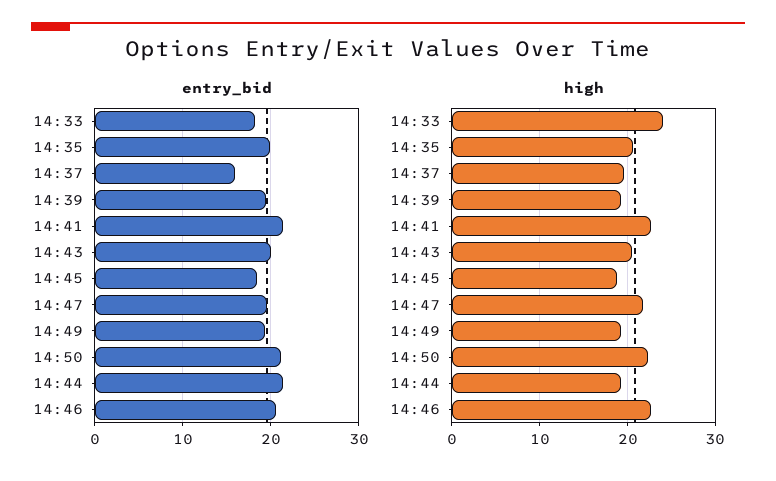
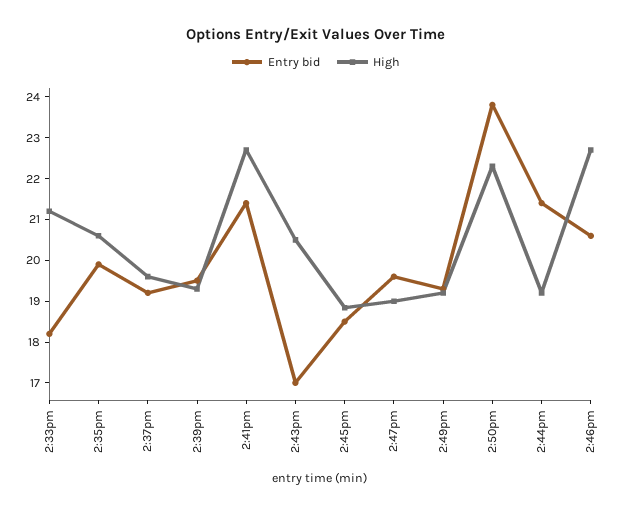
  {
    "entry_bid": {
      "14:33": 18.2,
      "14:35": 20,
-     "14:37": 16,
+     "14:37": 19.2,
      "14:39": 19.6,
      "14:41": 21.4,
-     "14:43": 20,
+     "14:43": 17,
      "14:45": 18.6,
      "14:47": 19.6,
      "14:49": 19.4,
-     "14:50": 21,
+     "14:50": 23.8,
      "14:44": 21.4,
      "14:46": 20.6
    },
    "high": {
-     "14:33": 24,
+     "14:33": 21.2,
      "14:35": 20.6,
      "14:37": 19.6,
      "14:39": 19.4,
      "14:41": 22.8,
      "14:43": 20.6,
      "14:45": 18.8,
-     "14:47": 22,
+     "14:47": 19,
      "14:49": 19.2,
      "14:50": 22.4,
      "14:44": 19.2,
      "14:46": 22.8
    }
  }

